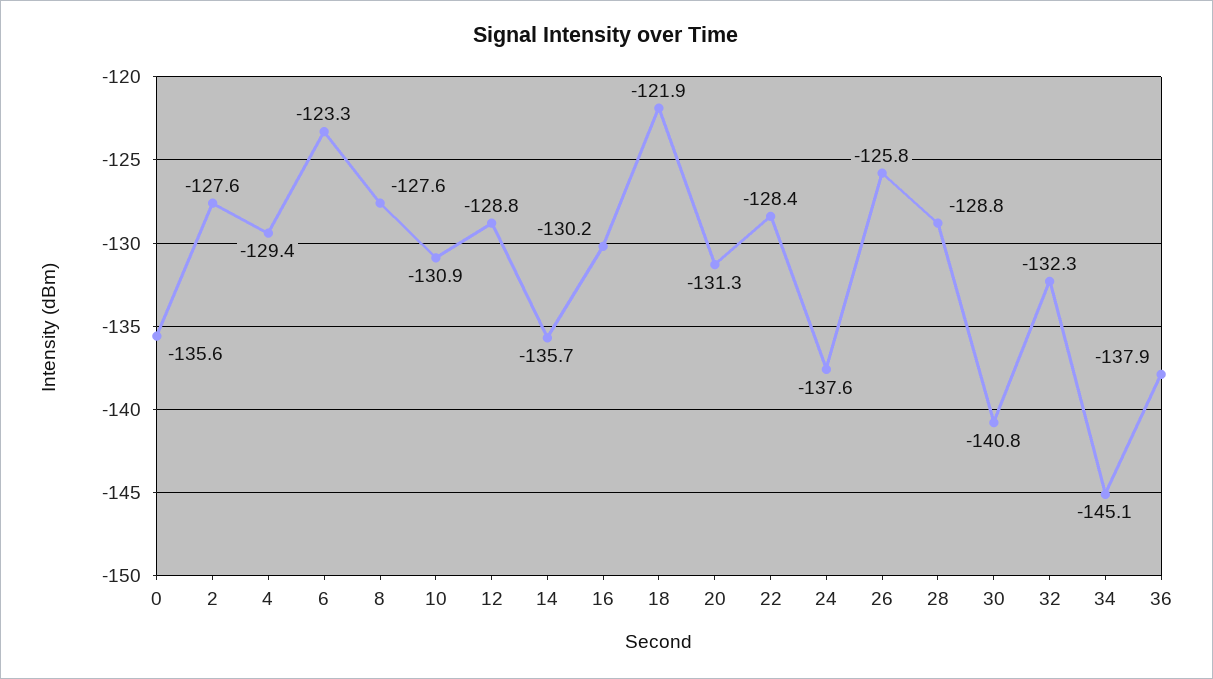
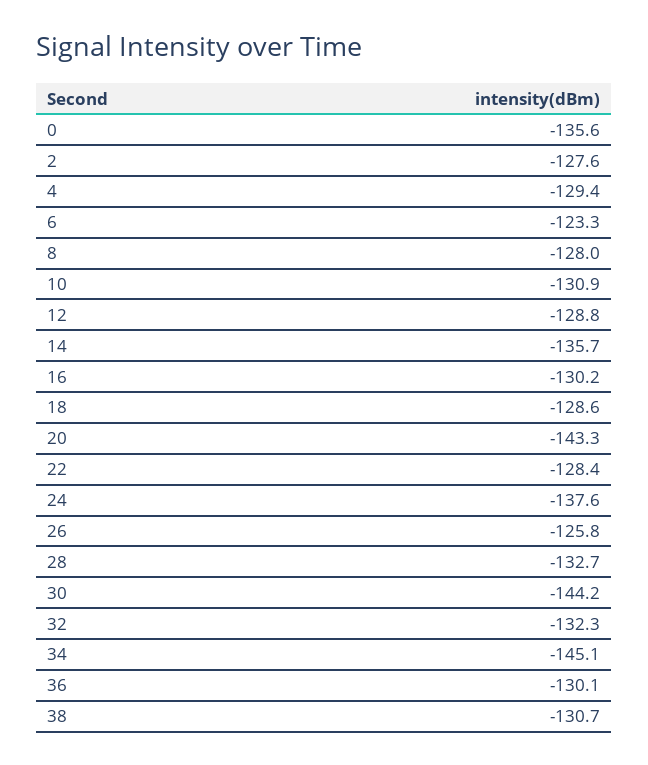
  {
    "0": -135.6,
    "2": -127.6,
    "4": -129.4,
    "6": -123.3,
-   "8": -127.6,
+   "8": -128,
    "10": -130.9,
    "12": -128.8,
    "14": -135.7,
    "16": -130.2,
-   "18": -121.9,
+   "18": -128.6,
-   "20": -131.3,
+   "20": -143.3,
    "22": -128.4,
    "24": -137.6,
    "26": -125.8,
-   "28": -128.8,
+   "28": -132.7,
-   "30": -140.8,
+   "30": -144.2,
    "32": -132.3,
    "34": -145.1,
-   "36": -137.9
+   "36": -130.1,
+   "38": -130.7
  }

